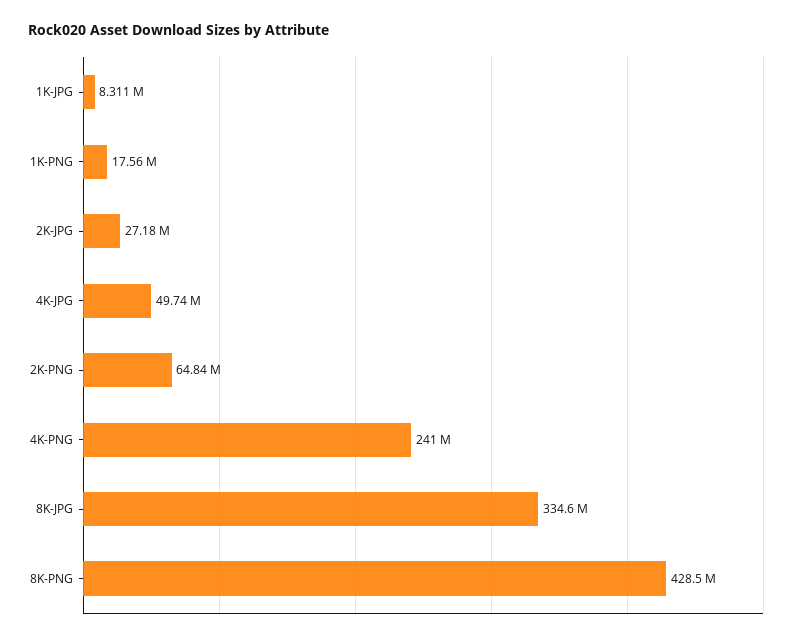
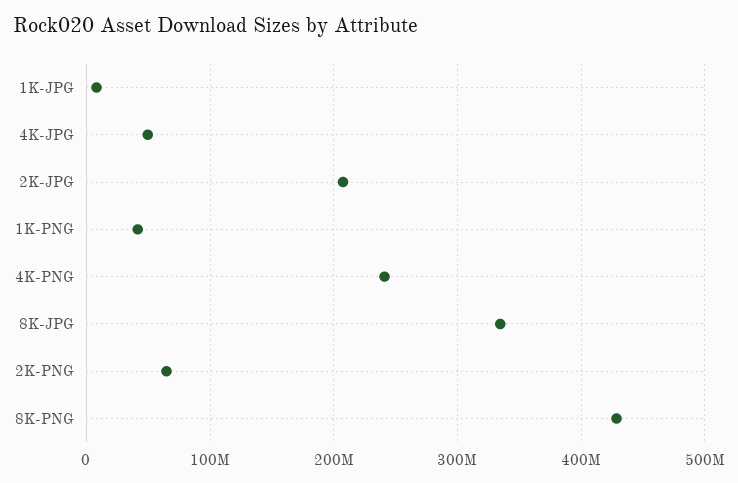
  {
    "1K-JPG": 8311000,
-   "1K-PNG": 17560000,
+   "1K-PNG": 40000000,
-   "2K-JPG": 27180000,
+   "2K-JPG": 210000000,
    "4K-JPG": 49740000,
    "2K-PNG": 64840000,
    "4K-PNG": 241000000,
    "8K-JPG": 334600000,
    "8K-PNG": 428500000
  }

